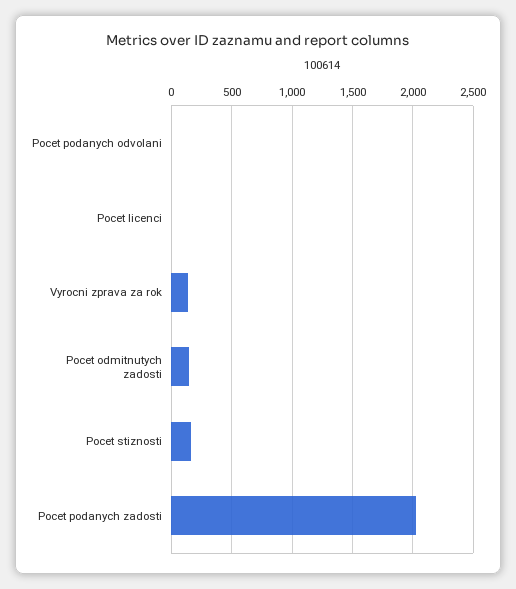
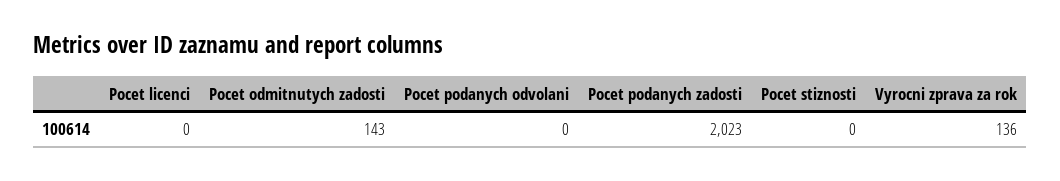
  {
    "Pocet podanych odvolani": 0,
    "Pocet licenci": 0,
    "Vyrocni zprava za rok": 136,
    "Pocet odmitnutych zadosti": 143,
-   "Pocet stiznosti": 150,
+   "Pocet stiznosti": 0,
    "Pocet podanych zadosti": 2023
  }

